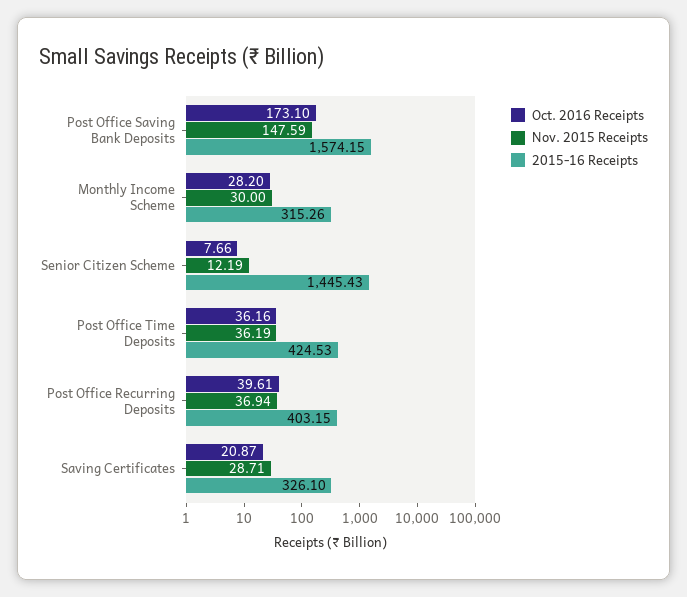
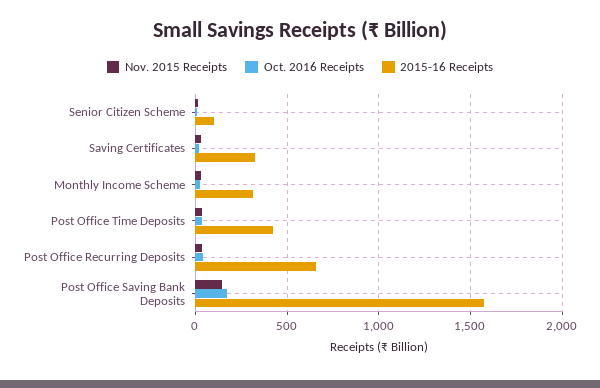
  {
    "Oct. 2016 Receipts": {
      "Post Office Saving Bank Deposits": 173.1,
      "Monthly Income Scheme": 28.2,
      "Senior Citizen Scheme": 7.66,
      "Post Office Time Deposits": 36.16,
      "Post Office Recurring Deposits": 39.61,
      "Saving Certificates": 20.87
    },
    "Nov. 2015 Receipts": {
      "Post Office Saving Bank Deposits": 147.59,
      "Monthly Income Scheme": 30,
      "Senior Citizen Scheme": 12.19,
      "Post Office Time Deposits": 36.19,
      "Post Office Recurring Deposits": 36.94,
      "Saving Certificates": 28.71
    },
    "2015-16 Receipts": {
      "Post Office Saving Bank Deposits": 1574.15,
      "Monthly Income Scheme": 315.26,
-     "Senior Citizen Scheme": 1445.43,
+     "Senior Citizen Scheme": 100,
      "Post Office Time Deposits": 424.53,
-     "Post Office Recurring Deposits": 403.15,
+     "Post Office Recurring Deposits": 650,
      "Saving Certificates": 326.1
    }
  }

